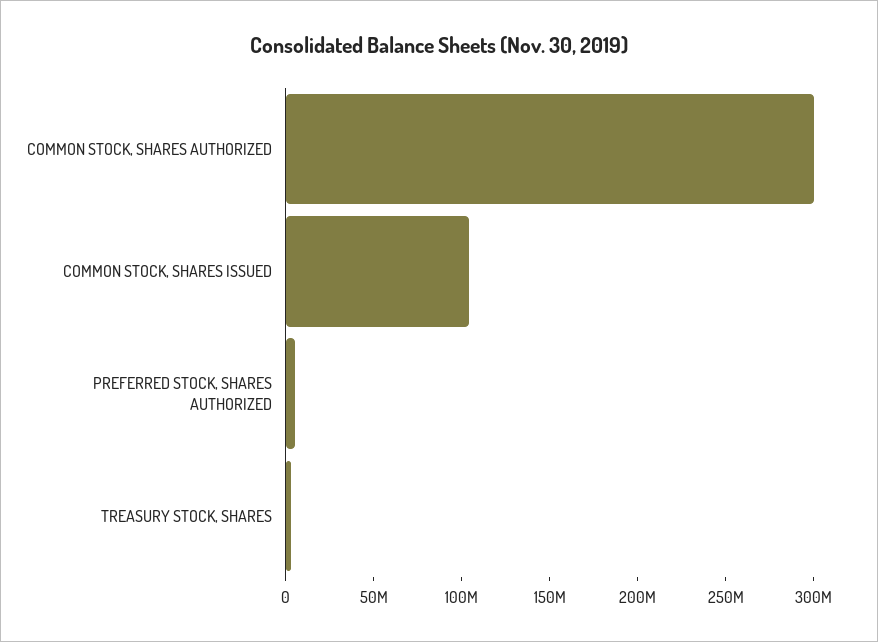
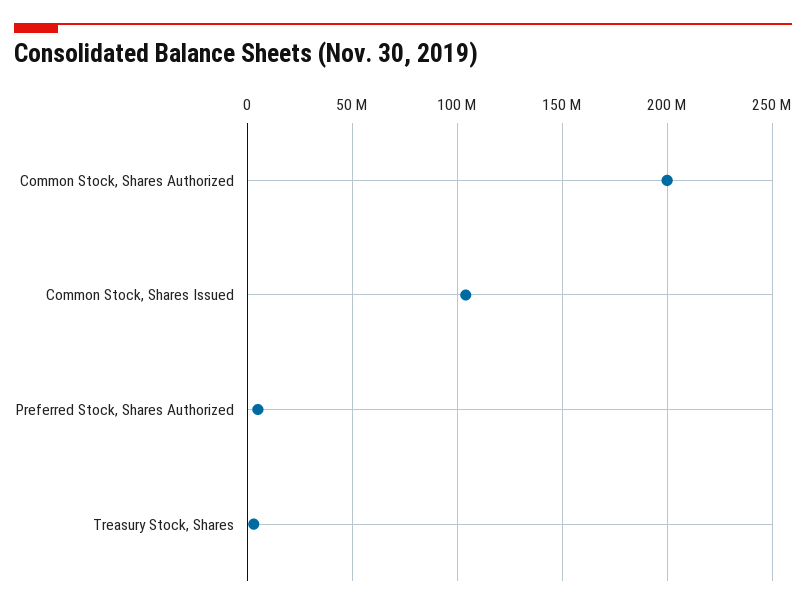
  {
-   "COMMON STOCK, SHARES AUTHORIZED": 300000000,
+   "COMMON STOCK, SHARES AUTHORIZED": 200000000,
    "COMMON STOCK, SHARES ISSUED": 105000000,
    "PREFERRED STOCK, SHARES AUTHORIZED": 5000000,
    "TREASURY STOCK, SHARES": 5000000
  }

